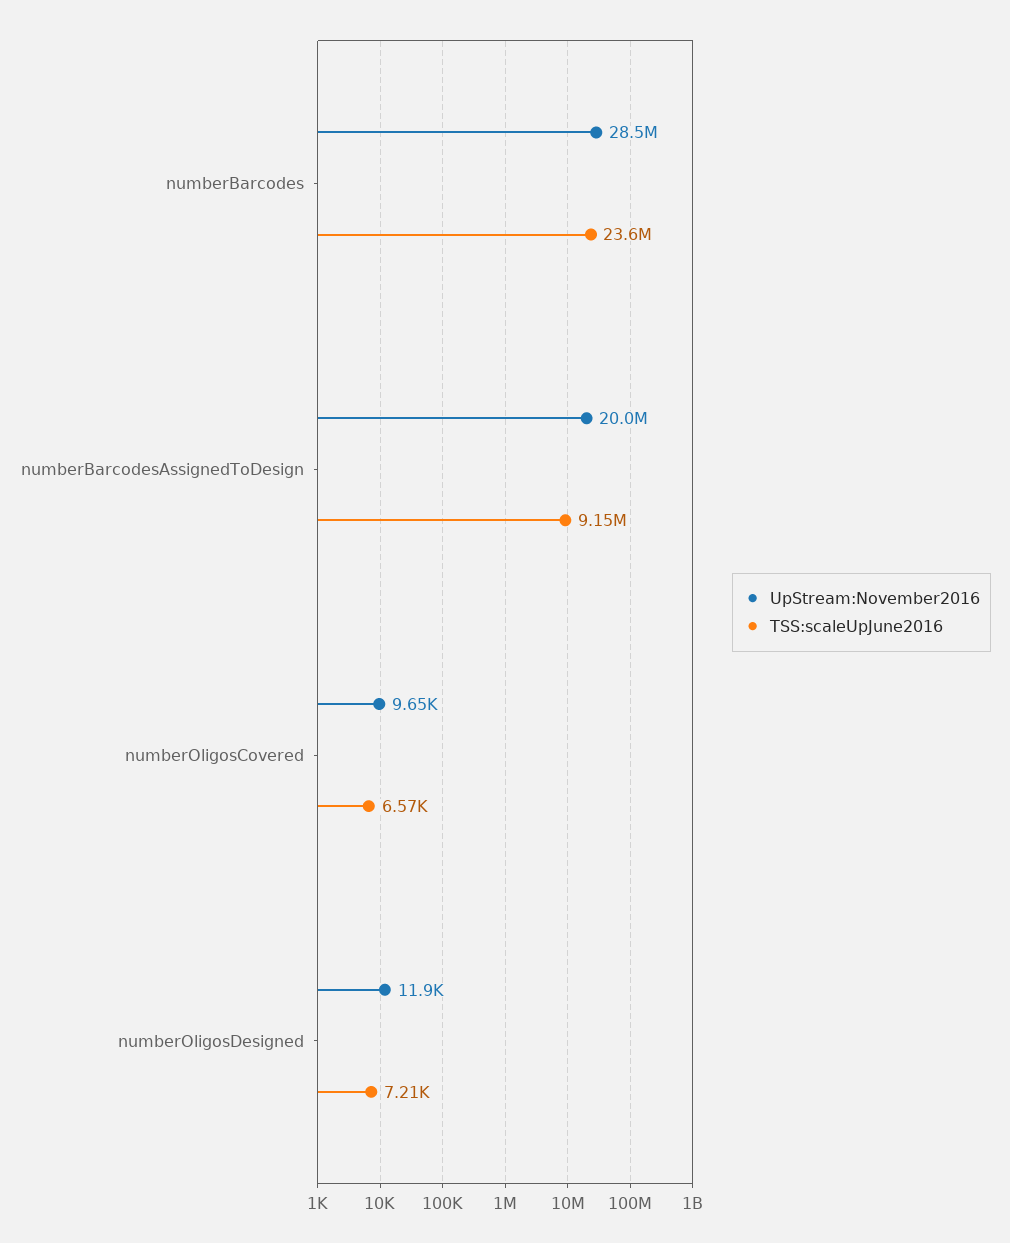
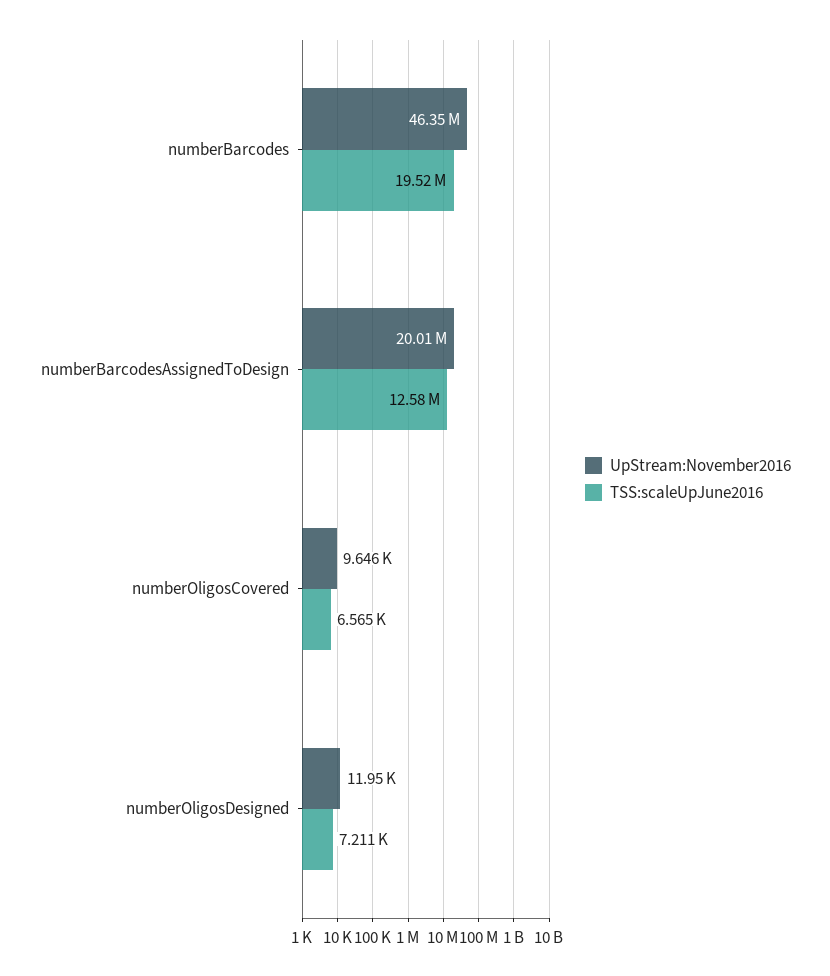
  {
    "UpStream:November2016": {
-     "numberBarcodes": 28500000,
+     "numberBarcodes": 46350000,
      "numberBarcodesAssignedToDesign": 20010000,
      "numberOligosCovered": 9646,
      "numberOligosDesigned": 11950
    },
    "TSS:scaleUpJune2016": {
-     "numberBarcodes": 23600000,
+     "numberBarcodes": 19520000,
-     "numberBarcodesAssignedToDesign": 9150000,
+     "numberBarcodesAssignedToDesign": 12580000,
      "numberOligosCovered": 6565,
      "numberOligosDesigned": 7211
    }
  }

